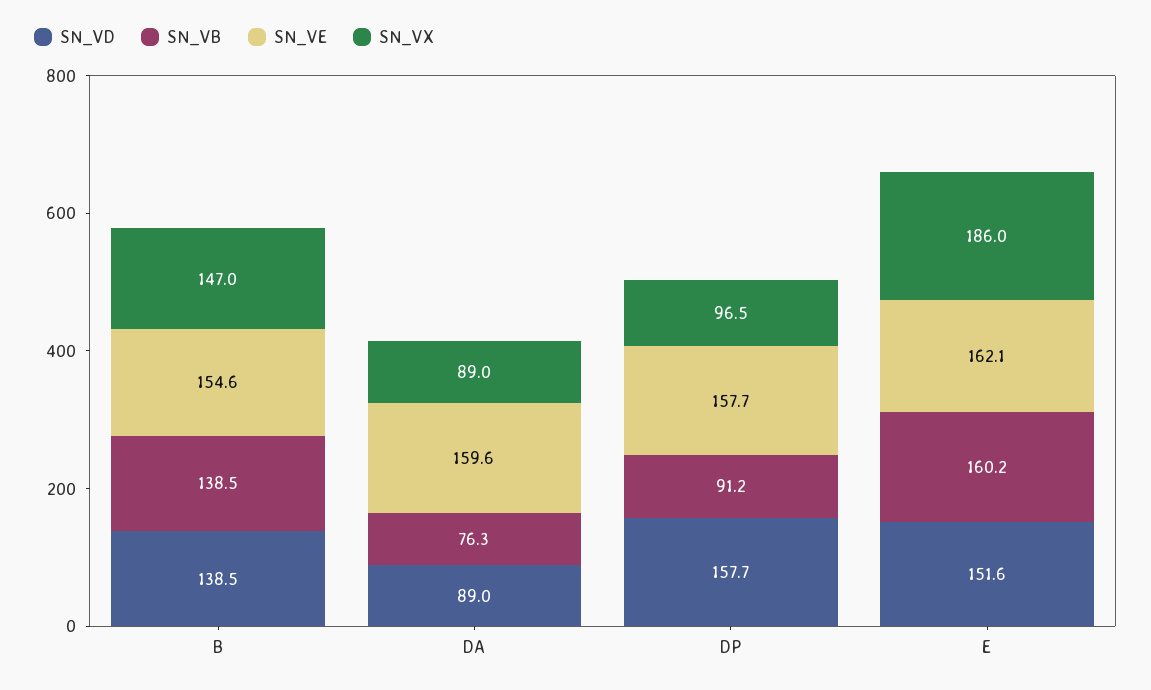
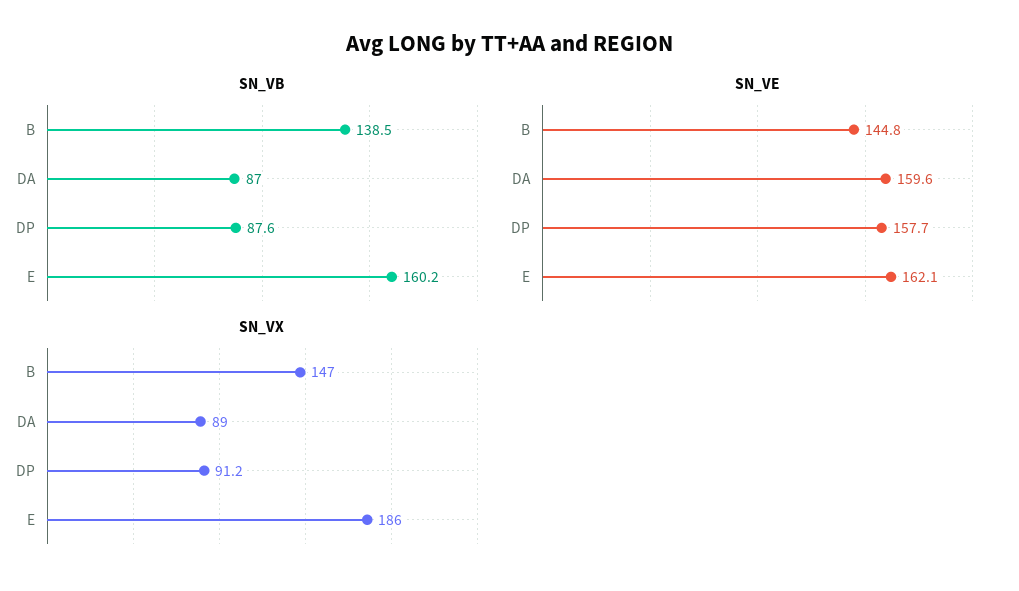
  {
-   "SN_VD": {
-     "B": 138.5,
-     "DA": 89,
-     "DP": 157.7,
-     "E": 151.6
-   },
    "SN_VB": {
      "B": 138.5,
-     "DA": 76.3,
+     "DA": 87,
-     "DP": 91.2,
+     "DP": 87.6,
      "E": 160.2
    },
    "SN_VE": {
-     "B": 154.6,
+     "B": 144.8,
      "DA": 159.6,
      "DP": 157.7,
      "E": 162.1
    },
    "SN_VX": {
      "B": 147,
      "DA": 89,
-     "DP": 96.5,
+     "DP": 91.2,
      "E": 186
    }
  }

